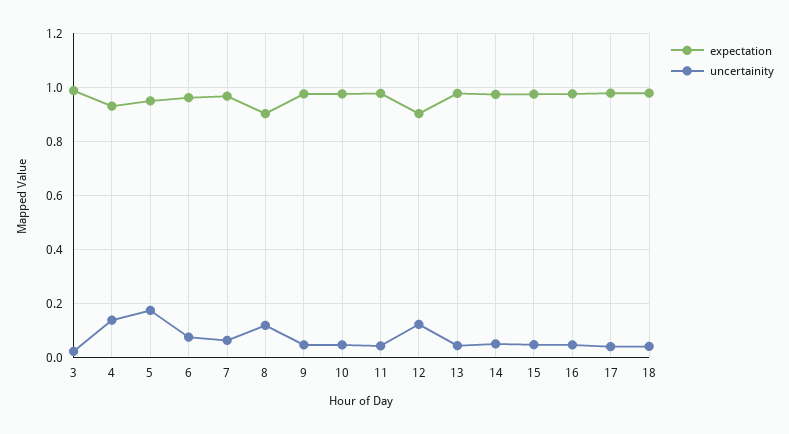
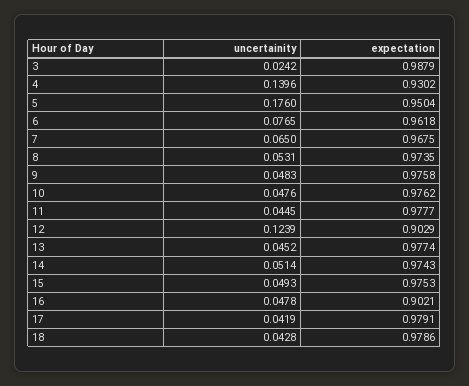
  {
    "expectation": {
      "3": 0.9879,
      "4": 0.9302,
      "5": 0.9504,
      "6": 0.9618,
      "7": 0.9675,
-     "8": 0.9,
+     "8": 0.9735,
      "9": 0.9758,
      "10": 0.9762,
      "11": 0.9777,
      "12": 0.9029,
      "13": 0.9774,
      "14": 0.9743,
      "15": 0.9753,
-     "16": 0.975,
+     "16": 0.9021,
      "17": 0.9791,
      "18": 0.9786
    },
    "uncertainity": {
      "3": 0.0242,
      "4": 0.1396,
      "5": 0.176,
      "6": 0.0765,
      "7": 0.065,
-     "8": 0.125,
+     "8": 0.0531,
      "9": 0.0483,
      "10": 0.0476,
      "11": 0.0445,
      "12": 0.1239,
      "13": 0.0452,
      "14": 0.0514,
      "15": 0.0493,
      "16": 0.0478,
      "17": 0.0419,
      "18": 0.0428
    }
  }

